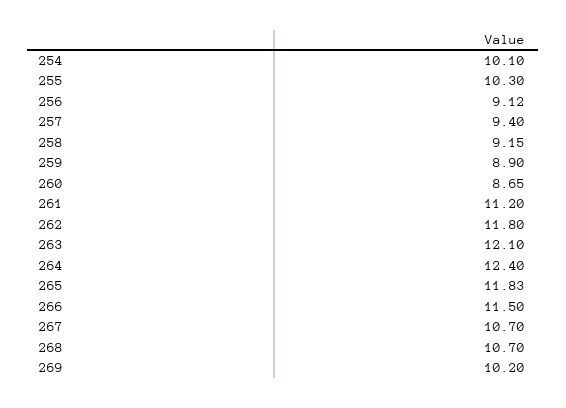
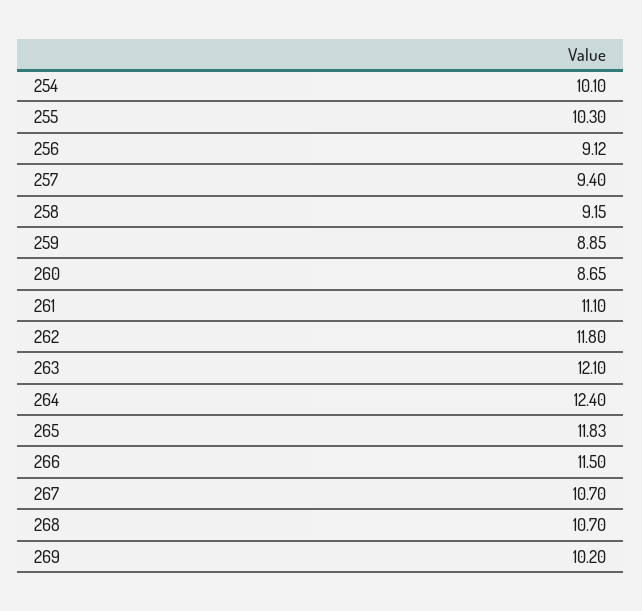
  {
    "254": 10.1,
    "255": 10.3,
    "256": 9.12,
    "257": 9.4,
    "258": 9.15,
-   "259": 8.9,
+   "259": 8.85,
    "260": 8.65,
-   "261": 11.2,
+   "261": 11.1,
    "262": 11.8,
    "263": 12.1,
    "264": 12.4,
    "265": 11.83,
    "266": 11.5,
    "267": 10.7,
    "268": 10.7,
    "269": 10.2
  }

